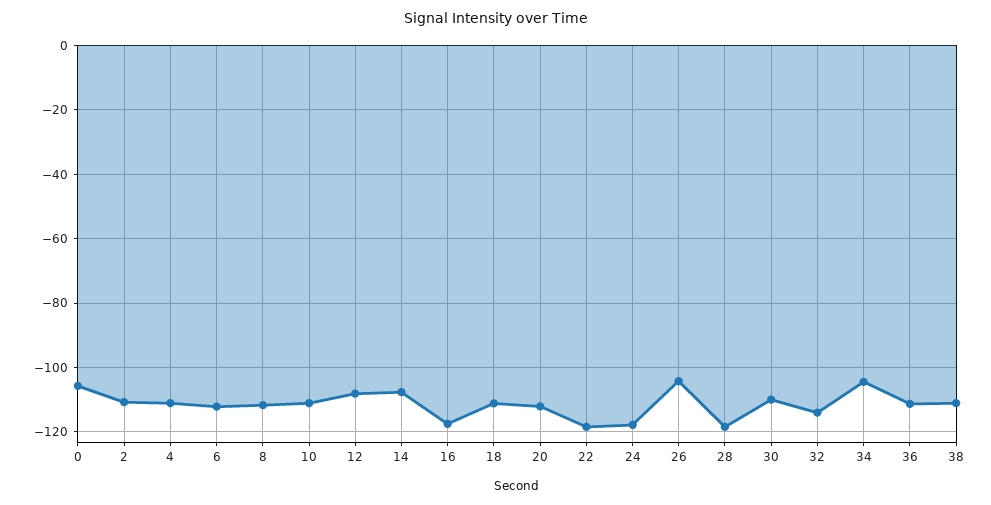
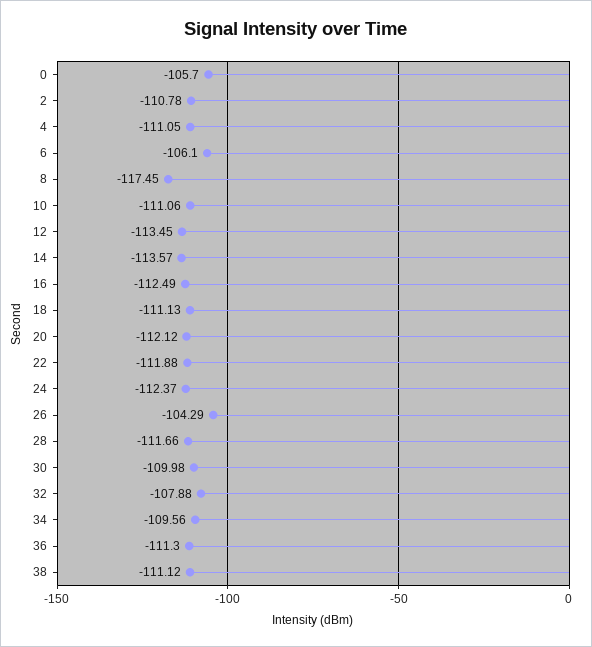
  {
    "0": -105.7,
    "2": -110.78,
    "4": -111.05,
-   "6": -112,
+   "6": -106.1,
-   "8": -112,
+   "8": -117.45,
    "10": -111.06,
-   "12": -108,
+   "12": -113.45,
-   "14": -108,
+   "14": -113.57,
-   "16": -118,
+   "16": -112.49,
    "18": -111.13,
    "20": -112.12,
-   "22": -118,
+   "22": -111.88,
-   "24": -118,
+   "24": -112.37,
    "26": -104.29,
-   "28": -118,
+   "28": -111.66,
    "30": -109.98,
-   "32": -114,
+   "32": -107.88,
-   "34": -104,
+   "34": -109.56,
    "36": -111.3,
    "38": -111.12
  }

